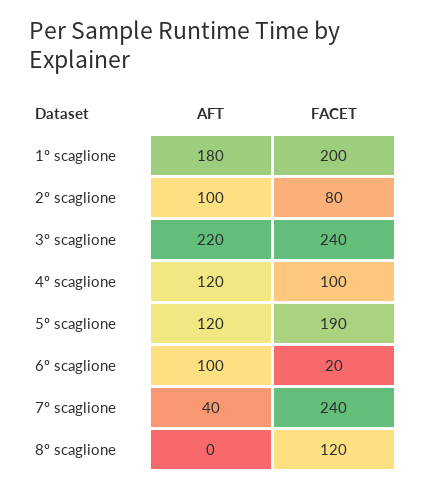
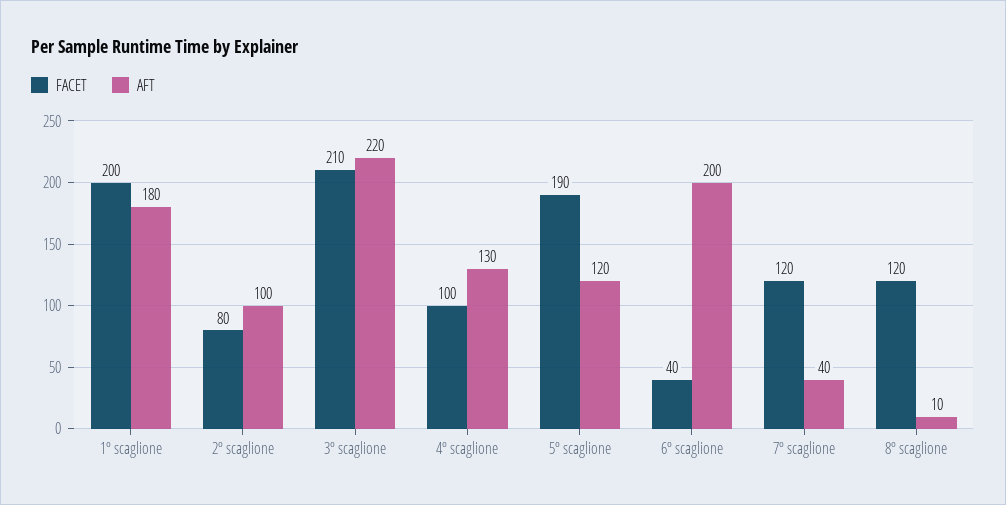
  {
    "AFT": {
      "1º scaglione": 180,
      "2º scaglione": 100,
      "3º scaglione": 220,
-     "4º scaglione": 120,
+     "4º scaglione": 130,
      "5º scaglione": 120,
-     "6º scaglione": 100,
+     "6º scaglione": 200,
      "7º scaglione": 40,
-     "8º scaglione": 0
+     "8º scaglione": 10
    },
    "FACET": {
      "1º scaglione": 200,
      "2º scaglione": 80,
-     "3º scaglione": 240,
+     "3º scaglione": 210,
      "4º scaglione": 100,
      "5º scaglione": 190,
-     "6º scaglione": 20,
+     "6º scaglione": 40,
-     "7º scaglione": 240,
+     "7º scaglione": 120,
      "8º scaglione": 120
    }
  }

